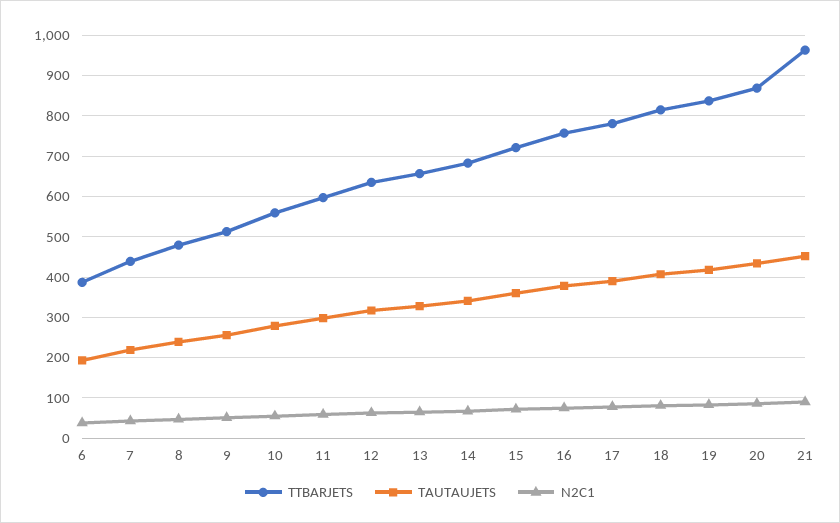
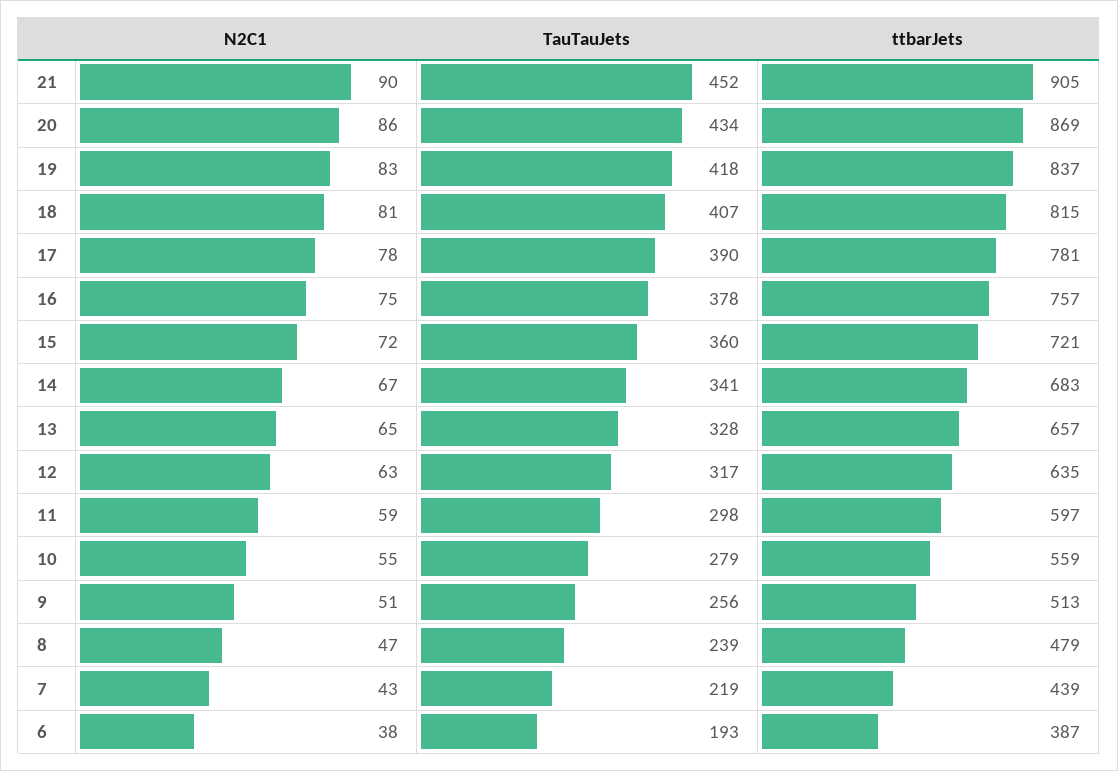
  {
    "TTBARJETS": {
      "6": 387,
      "7": 439,
      "8": 479,
      "9": 513,
      "10": 559,
      "11": 597,
      "12": 635,
      "13": 657,
      "14": 683,
      "15": 721,
      "16": 757,
      "17": 781,
      "18": 815,
      "19": 837,
      "20": 869,
-     "21": 960
+     "21": 905
    },
    "TAUTAUJETS": {
      "6": 193,
      "7": 219,
      "8": 239,
      "9": 256,
      "10": 279,
      "11": 298,
      "12": 317,
      "13": 328,
      "14": 341,
      "15": 360,
      "16": 378,
      "17": 390,
      "18": 407,
      "19": 418,
      "20": 434,
      "21": 452
    },
    "N2C1": {
      "6": 38,
      "7": 43,
      "8": 47,
      "9": 51,
      "10": 55,
      "11": 59,
      "12": 63,
      "13": 65,
      "14": 67,
      "15": 72,
      "16": 75,
      "17": 78,
      "18": 81,
      "19": 83,
      "20": 86,
      "21": 90
    }
  }

